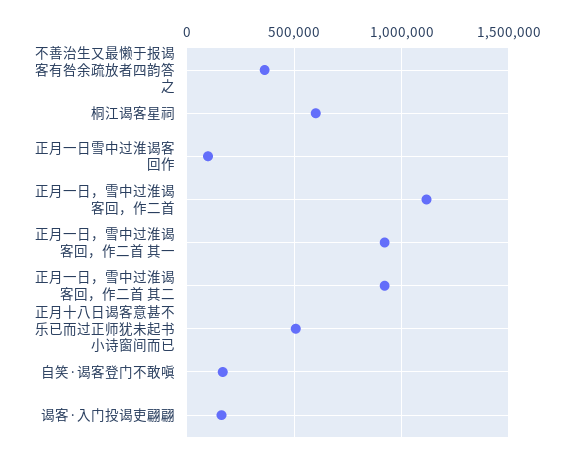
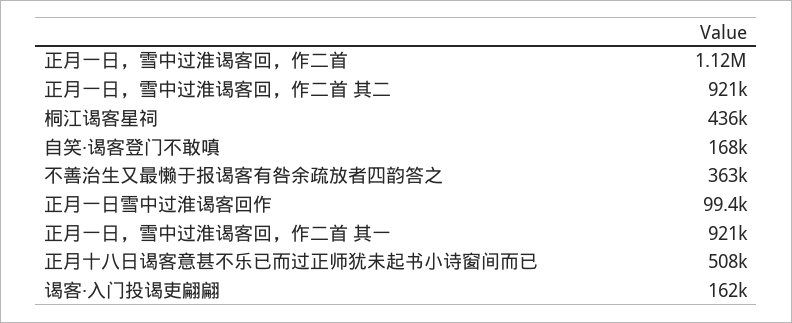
  {
    "不善治生又最懒于报谒客有咎余疏放者四韵答之": 363000,
-   "桐江谒客星祠": 600000,
+   "桐江谒客星祠": 436000,
    "正月一日雪中过淮谒客回作": 99400,
    "正月一日，雪中过淮谒客回，作二首": 1120000,
    "正月一日，雪中过淮谒客回，作二首 其一": 921000,
    "正月一日，雪中过淮谒客回，作二首 其二": 921000,
    "正月十八日谒客意甚不乐已而过正师犹未起书小诗窗间而已": 508000,
    "自笑·谒客登门不敢嗔": 168000,
    "谒客·入门投谒吏翩翩": 162000
  }

